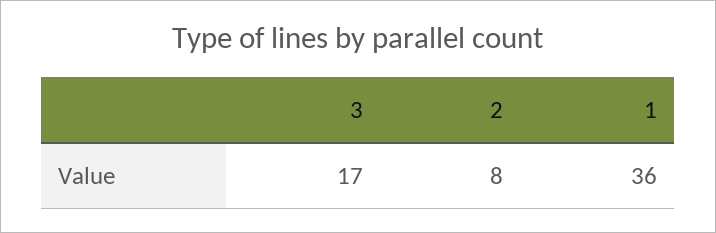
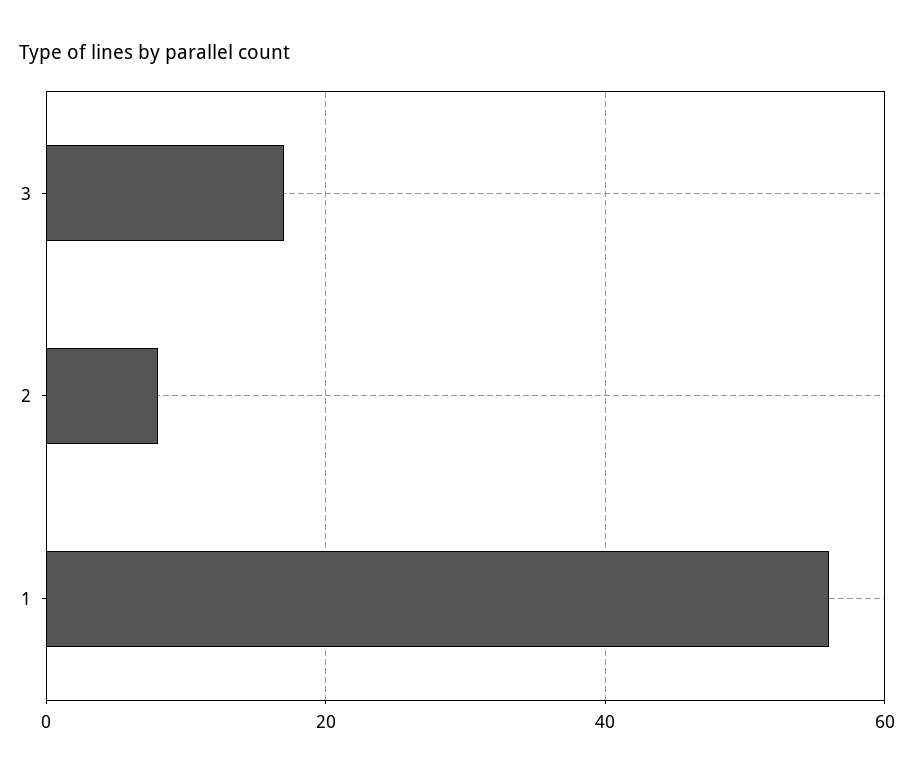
  {
    "3": 17,
    "2": 8,
-   "1": 36
+   "1": 55
  }

